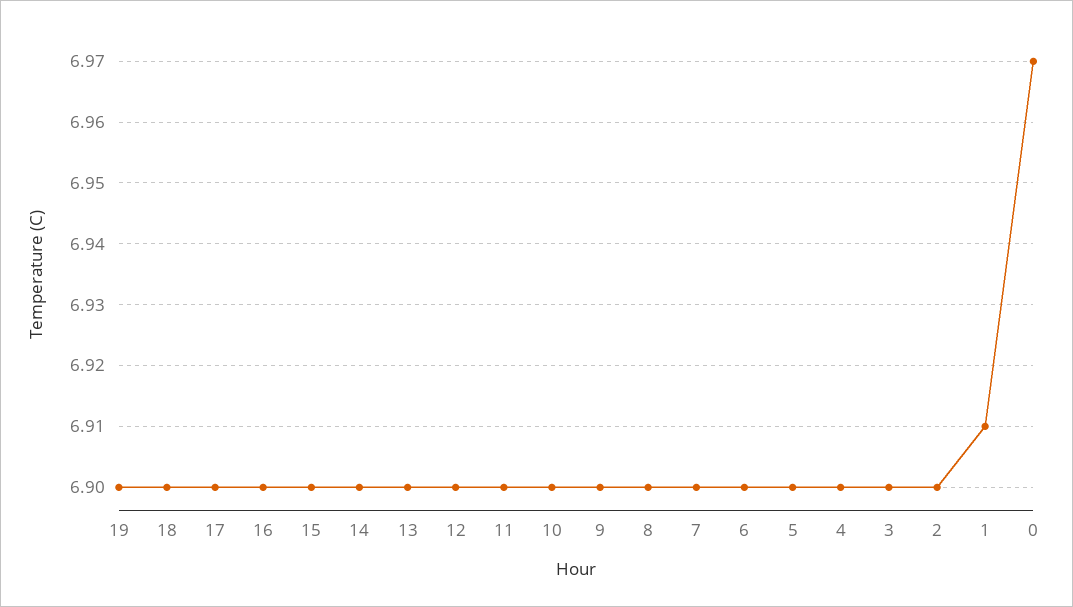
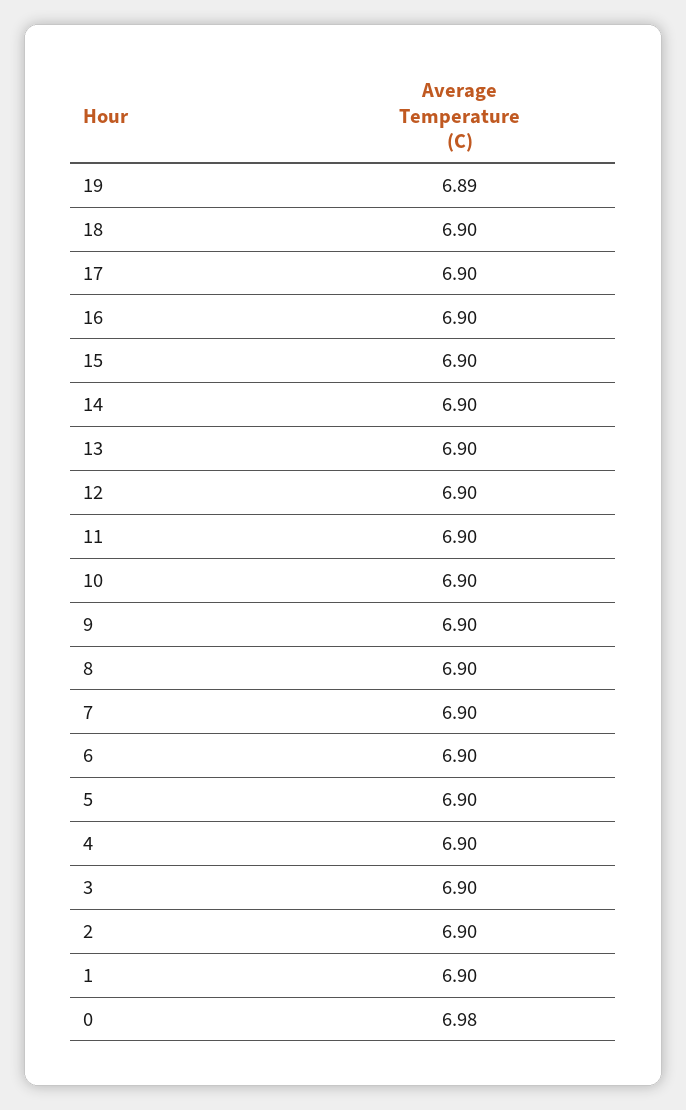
  {
-   "19": 6.9,
+   "19": 6.89,
    "18": 6.9,
    "17": 6.9,
    "16": 6.9,
    "15": 6.9,
    "14": 6.9,
    "13": 6.9,
    "12": 6.9,
    "11": 6.9,
    "10": 6.9,
    "9": 6.9,
    "8": 6.9,
    "7": 6.9,
    "6": 6.9,
    "5": 6.9,
    "4": 6.9,
    "3": 6.9,
    "2": 6.9,
-   "1": 6.91,
+   "1": 6.9,
-   "0": 6.97
+   "0": 6.98
  }

